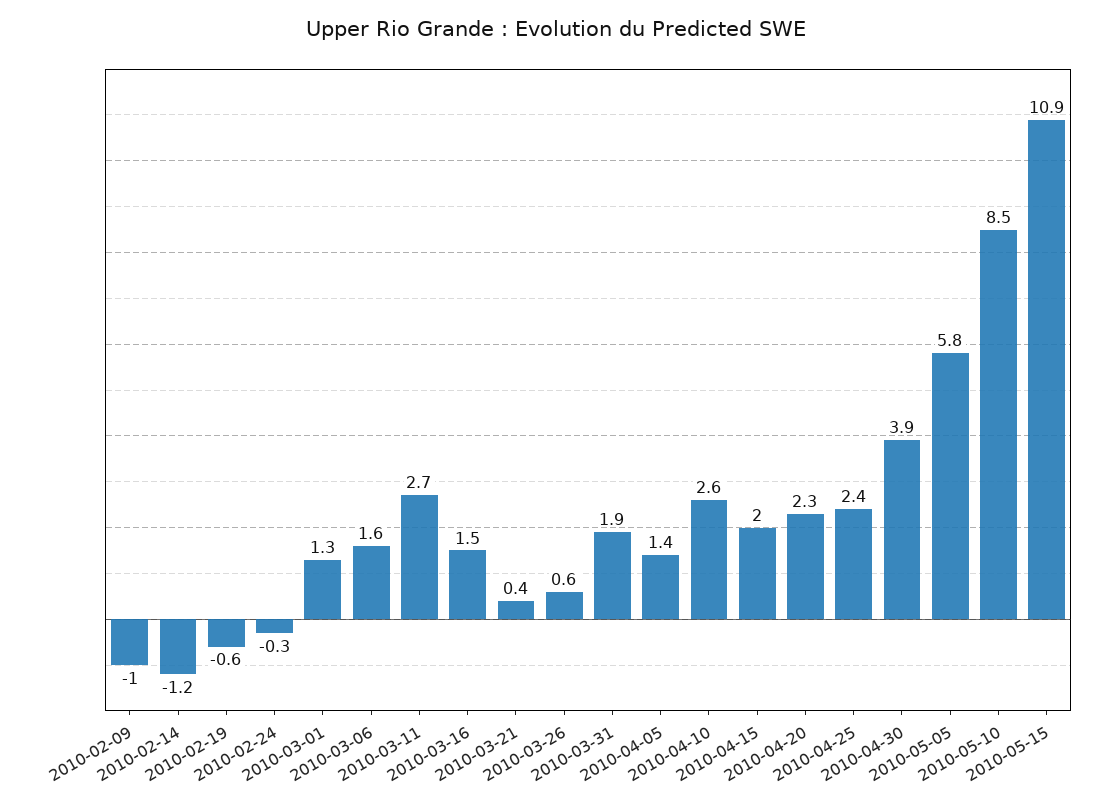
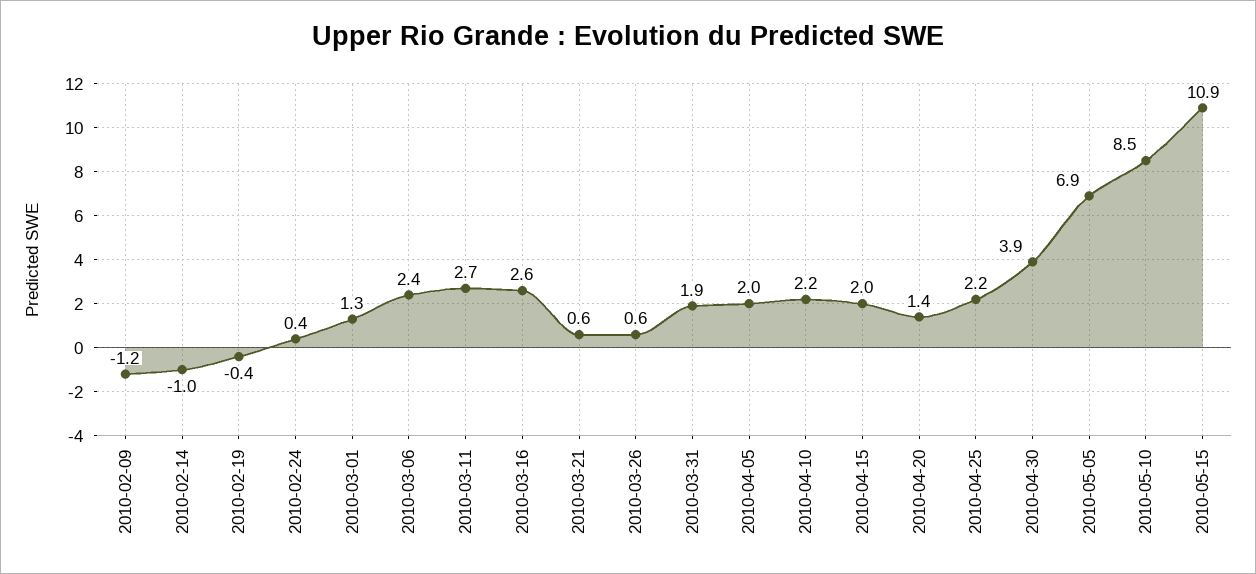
  {
-   "2010-02-09": -1,
+   "2010-02-09": -1.2,
-   "2010-02-14": -1.2,
+   "2010-02-14": -1,
-   "2010-02-19": -0.6,
+   "2010-02-19": -0.4,
-   "2010-02-24": -0.3,
+   "2010-02-24": 0.4,
    "2010-03-01": 1.3,
-   "2010-03-06": 1.6,
+   "2010-03-06": 2.4,
    "2010-03-11": 2.7,
-   "2010-03-16": 1.5,
+   "2010-03-16": 2.6,
-   "2010-03-21": 0.4,
+   "2010-03-21": 0.6,
    "2010-03-26": 0.6,
    "2010-03-31": 1.9,
-   "2010-04-05": 1.4,
+   "2010-04-05": 2,
-   "2010-04-10": 2.6,
+   "2010-04-10": 2.2,
    "2010-04-15": 2,
-   "2010-04-20": 2.3,
+   "2010-04-20": 1.4,
-   "2010-04-25": 2.4,
+   "2010-04-25": 2.2,
    "2010-04-30": 3.9,
-   "2010-05-05": 5.8,
+   "2010-05-05": 6.9,
    "2010-05-10": 8.5,
    "2010-05-15": 10.9
  }

